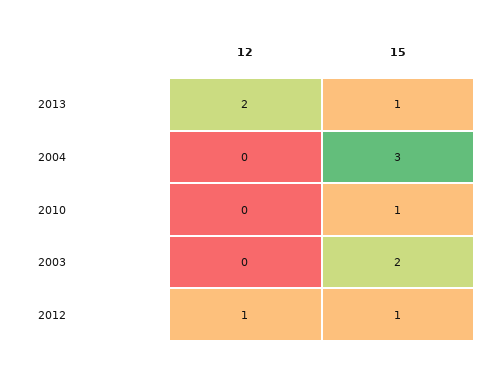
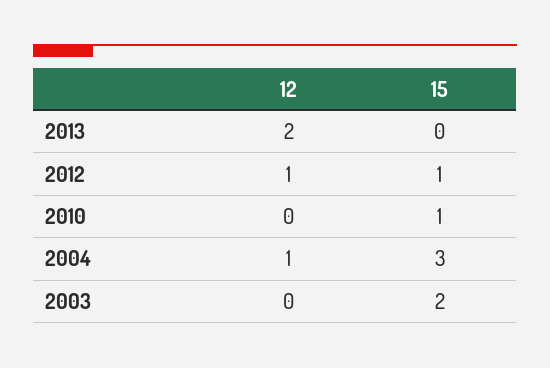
  {
    "12": {
      "2013": 2,
-     "2004": 0,
+     "2004": 1,
      "2010": 0,
      "2003": 0,
      "2012": 1
    },
    "15": {
-     "2013": 1,
+     "2013": 0,
      "2004": 3,
      "2010": 1,
      "2003": 2,
      "2012": 1
    }
  }

